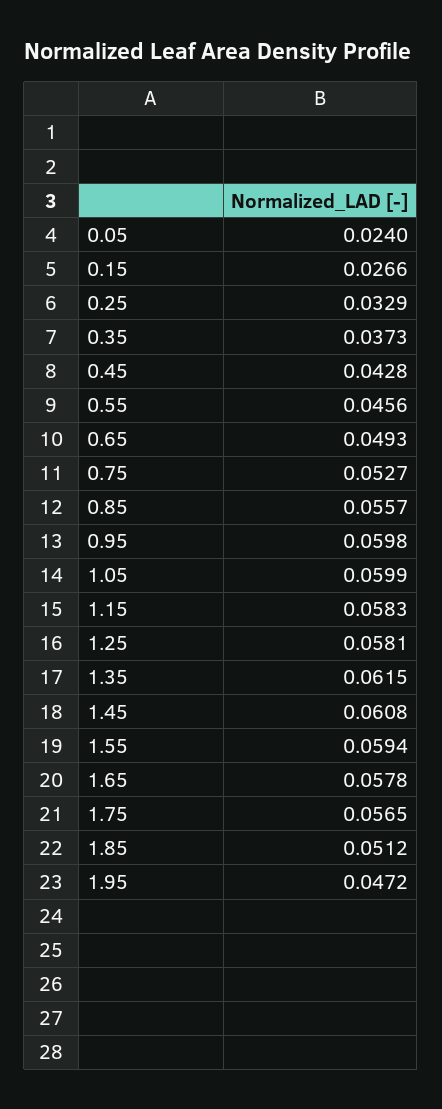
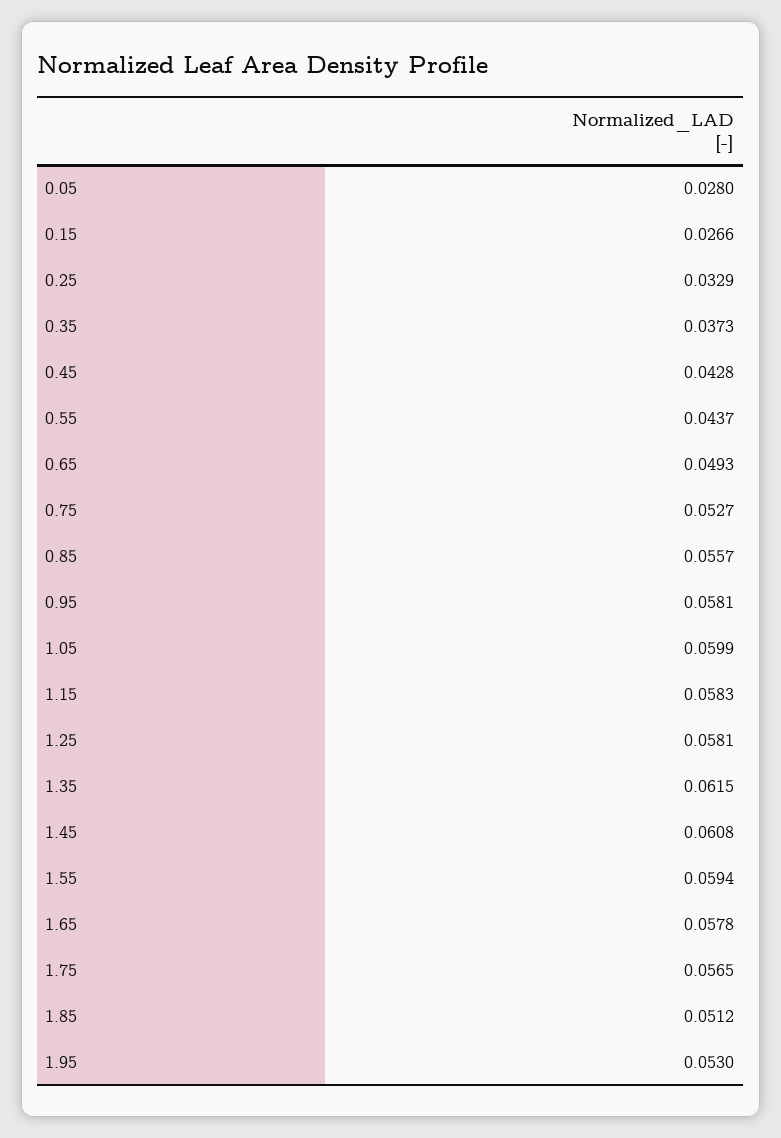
  {
-   "0.05": 0.024,
+   "0.05": 0.028,
    "0.15": 0.0266,
    "0.25": 0.0329,
    "0.35": 0.0373,
    "0.45": 0.0428,
-   "0.55": 0.0456,
+   "0.55": 0.0437,
    "0.65": 0.0493,
    "0.75": 0.0527,
    "0.85": 0.0557,
-   "0.95": 0.0598,
+   "0.95": 0.0581,
    "1.05": 0.0599,
    "1.15": 0.0583,
    "1.25": 0.0581,
    "1.35": 0.0615,
    "1.45": 0.0608,
    "1.55": 0.0594,
    "1.65": 0.0578,
    "1.75": 0.0565,
    "1.85": 0.0512,
-   "1.95": 0.0472
+   "1.95": 0.053
  }

